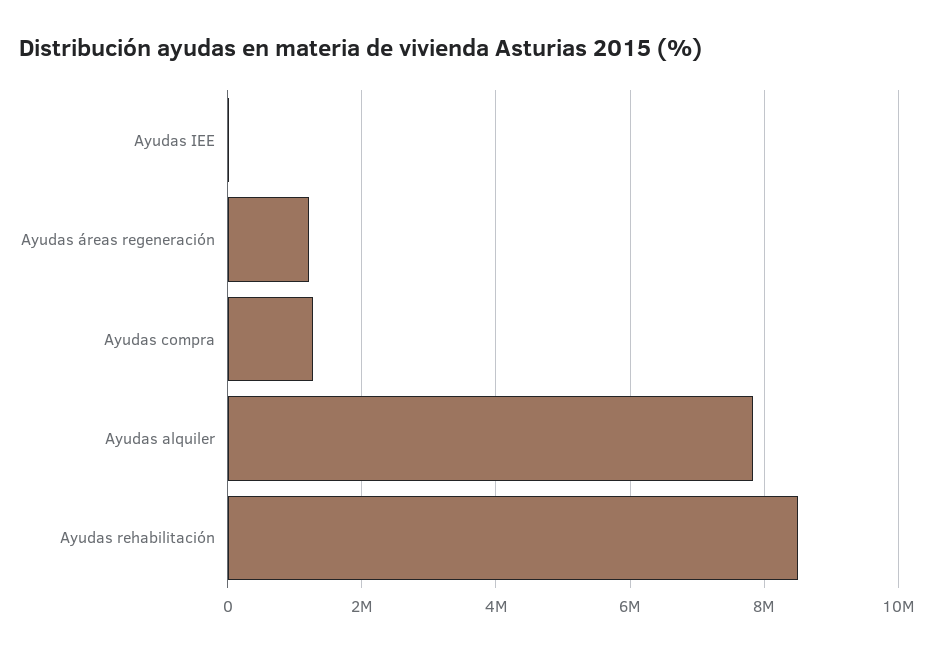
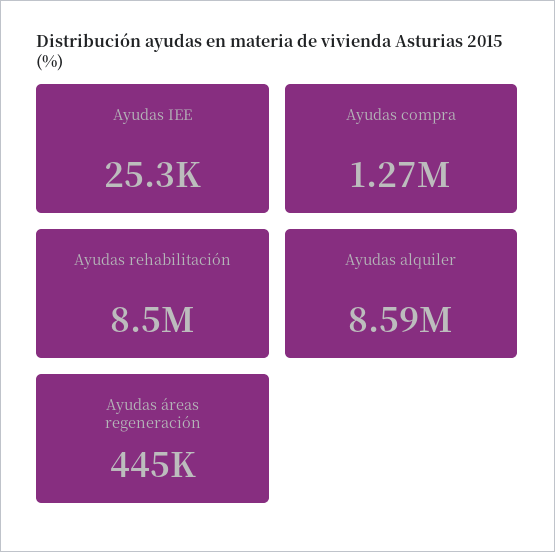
  {
    "Ayudas IEE": 25300,
-   "Ayudas áreas regeneración": 1200000,
+   "Ayudas áreas regeneración": 445000,
    "Ayudas compra": 1270000,
-   "Ayudas alquiler": 7800000,
+   "Ayudas alquiler": 8590000,
    "Ayudas rehabilitación": 8500000
  }

